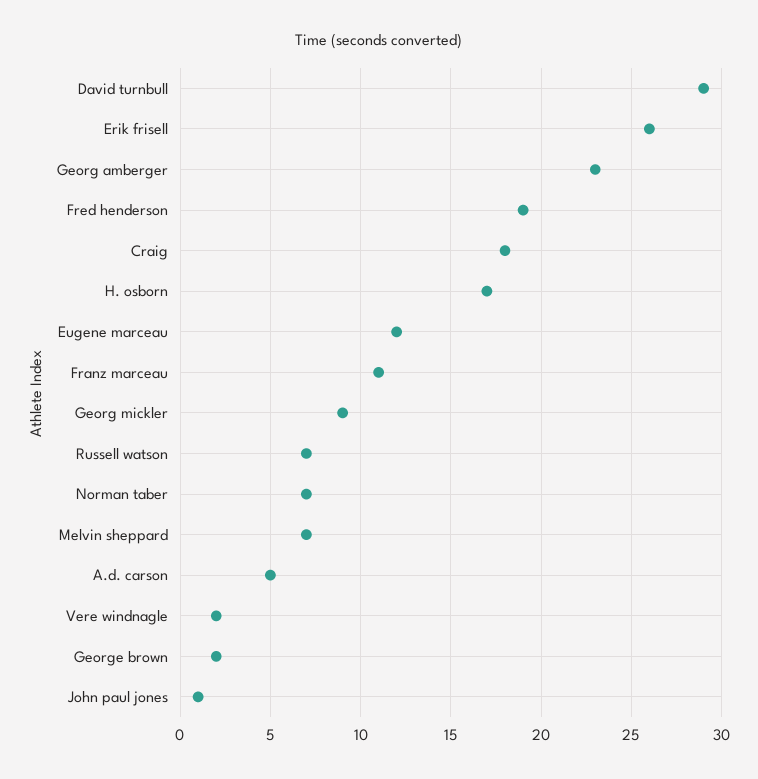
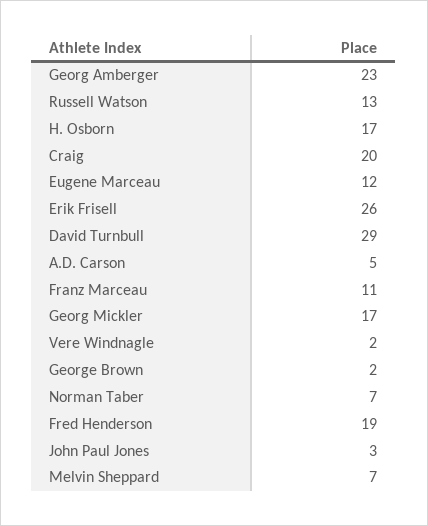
  {
    "David turnbull": 29,
    "Erik frisell": 26,
    "Georg amberger": 23,
    "Fred henderson": 19,
-   "Craig": 18,
+   "Craig": 20,
    "H. osborn": 17,
    "Eugene marceau": 12,
    "Franz marceau": 11,
-   "Georg mickler": 9,
+   "Georg mickler": 17,
-   "Russell watson": 7,
+   "Russell watson": 13,
    "Norman taber": 7,
    "Melvin sheppard": 7,
    "A.d. carson": 5,
    "Vere windnagle": 2,
    "George brown": 2,
-   "John paul jones": 1
+   "John paul jones": 3
  }

